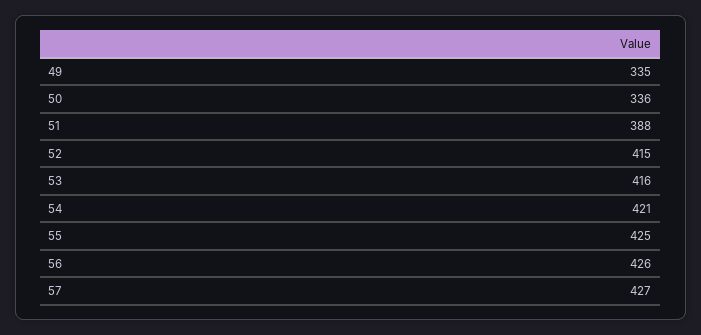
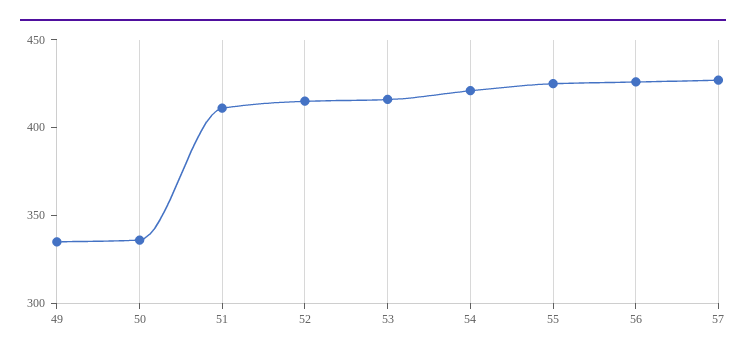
  {
    "49": 335,
    "50": 336,
-   "51": 388,
+   "51": 410,
    "52": 415,
    "53": 416,
    "54": 421,
    "55": 425,
    "56": 426,
    "57": 427
  }

